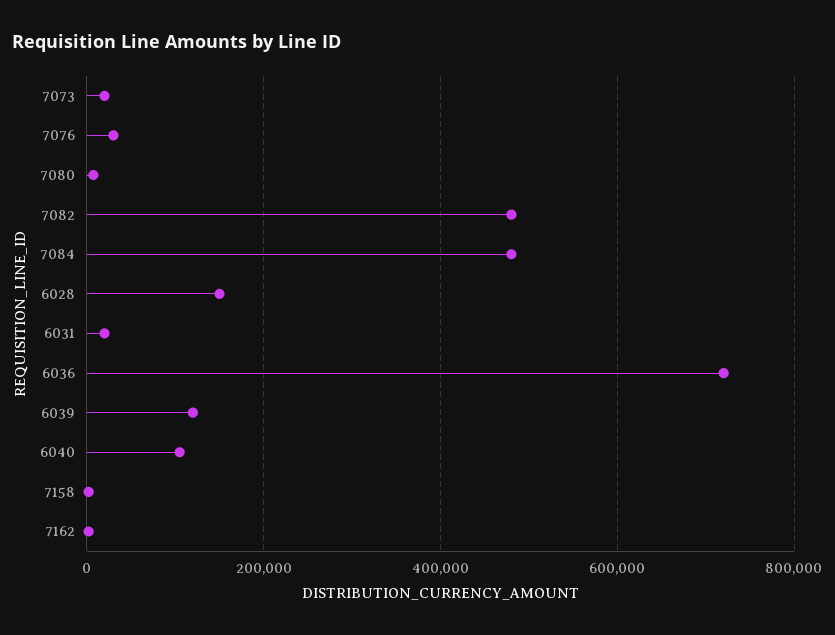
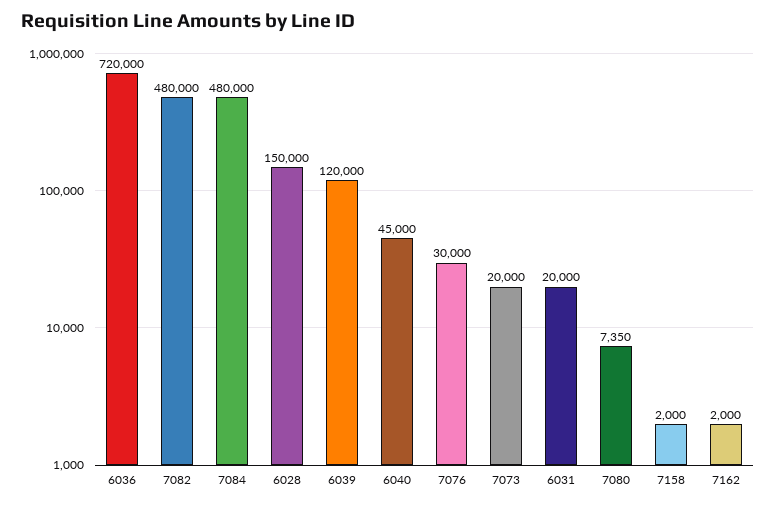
  {
    "7073": 20000,
    "7076": 30000,
    "7080": 7350,
    "7082": 480000,
    "7084": 480000,
    "6028": 150000,
    "6031": 20000,
    "6036": 720000,
    "6039": 120000,
-   "6040": 100000,
+   "6040": 45000,
    "7158": 2000,
    "7162": 2000
  }

